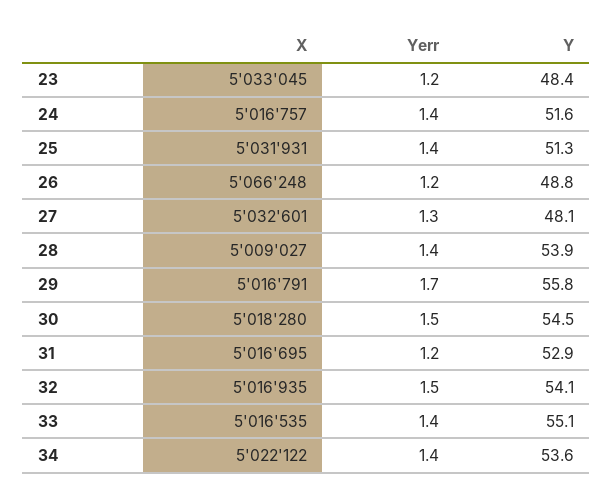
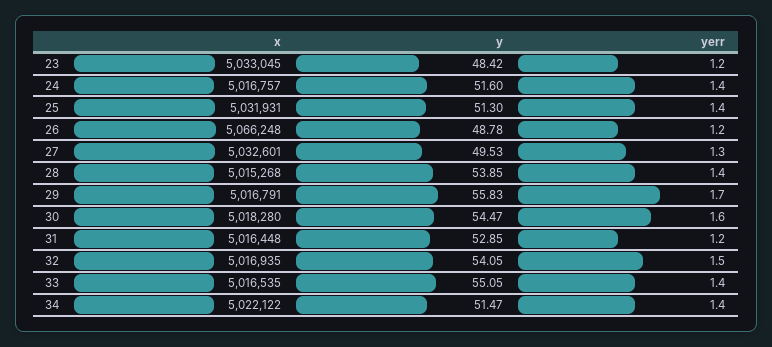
  {
    "X": {
      "23": 5033045,
      "24": 5016757,
      "25": 5031931,
      "26": 5066248,
      "27": 5032601,
-     "28": 5009027,
+     "28": 5015268,
      "29": 5016791,
      "30": 5018280,
-     "31": 5016695,
+     "31": 5016448,
      "32": 5016935,
      "33": 5016535,
      "34": 5022122
    },
    "Yerr": {
      "23": 1.2,
      "24": 1.4,
      "25": 1.4,
      "26": 1.2,
      "27": 1.3,
      "28": 1.4,
      "29": 1.7,
-     "30": 1.5,
+     "30": 1.6,
      "31": 1.2,
      "32": 1.5,
      "33": 1.4,
      "34": 1.4
    },
    "Y": {
      "23": 48.42,
      "24": 51.6,
      "25": 51.3,
      "26": 48.78,
-     "27": 48.1,
+     "27": 49.53,
      "28": 53.85,
      "29": 55.83,
      "30": 54.47,
      "31": 52.85,
      "32": 54.05,
      "33": 55.05,
-     "34": 53.6
+     "34": 51.47
    }
  }

